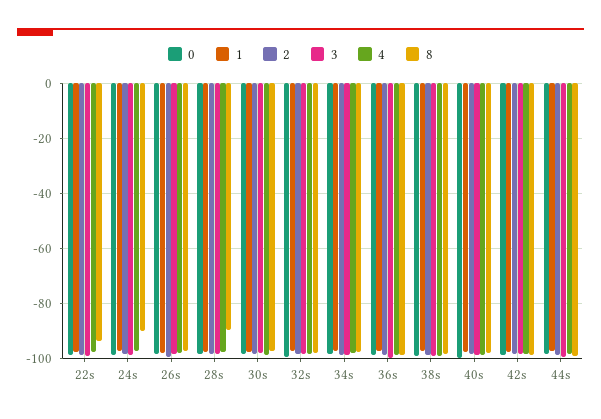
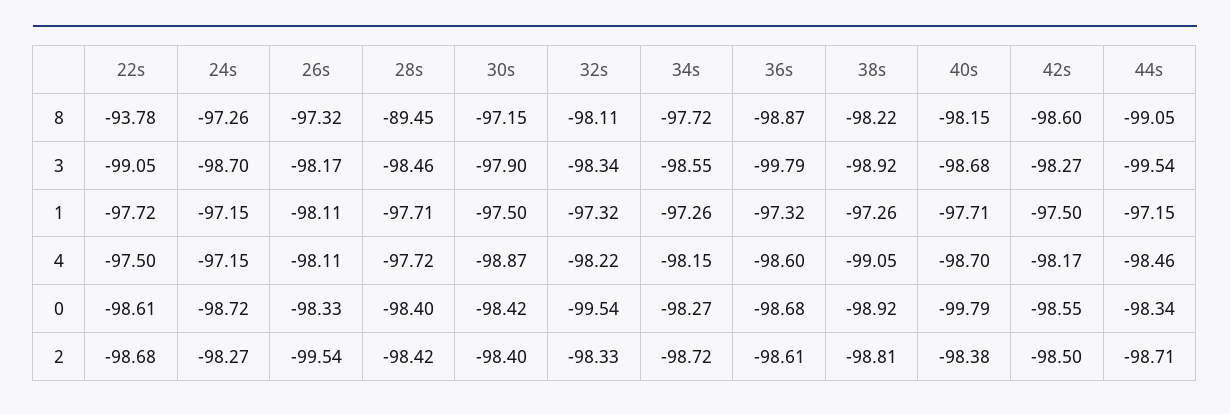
  {
    "0": {
      "22s": -98.61,
      "24s": -98.72,
      "26s": -98.33,
      "28s": -98.4,
      "30s": -98.42,
      "32s": -99.54,
      "34s": -98.27,
      "36s": -98.68,
      "38s": -98.92,
      "40s": -99.79,
      "42s": -98.55,
      "44s": -98.34
    },
    "1": {
      "22s": -97.72,
      "24s": -97.15,
      "26s": -98.11,
      "28s": -97.71,
      "30s": -97.5,
      "32s": -97.32,
      "34s": -97.26,
      "36s": -97.32,
      "38s": -97.26,
      "40s": -97.71,
      "42s": -97.5,
      "44s": -97.15
    },
    "2": {
      "22s": -98.68,
      "24s": -98.27,
      "26s": -99.54,
      "28s": -98.42,
      "30s": -98.4,
      "32s": -98.33,
      "34s": -98.72,
      "36s": -98.61,
      "38s": -98.81,
      "40s": -98.38,
      "42s": -98.5,
      "44s": -98.71
    },
    "3": {
      "22s": -99.05,
      "24s": -98.7,
      "26s": -98.17,
      "28s": -98.46,
      "30s": -97.9,
      "32s": -98.34,
      "34s": -98.55,
      "36s": -99.79,
      "38s": -98.92,
      "40s": -98.68,
      "42s": -98.27,
      "44s": -99.54
    },
    "4": {
      "22s": -97.5,
      "24s": -97.15,
      "26s": -98.11,
      "28s": -97.72,
      "30s": -98.87,
      "32s": -98.22,
      "34s": -98.15,
      "36s": -98.6,
      "38s": -99.05,
      "40s": -98.7,
      "42s": -98.17,
      "44s": -98.46
    },
    "8": {
      "22s": -93.78,
-     "24s": -90,
+     "24s": -97.26,
      "26s": -97.32,
      "28s": -89.45,
      "30s": -97.15,
      "32s": -98.11,
      "34s": -97.72,
      "36s": -98.87,
      "38s": -98.22,
      "40s": -98.15,
      "42s": -98.6,
      "44s": -99.05
    }
  }

